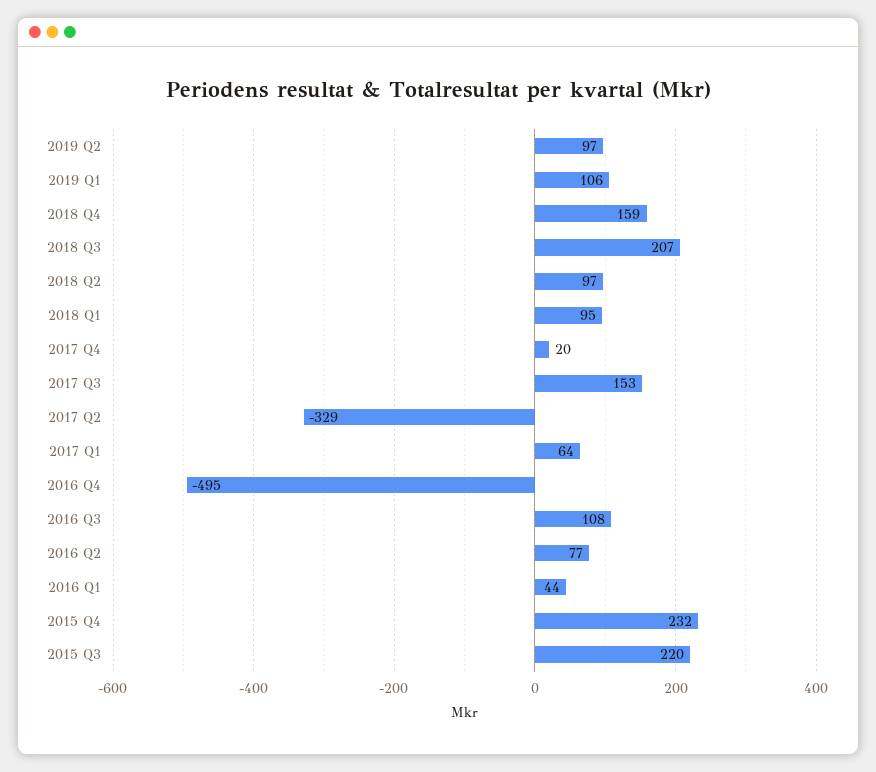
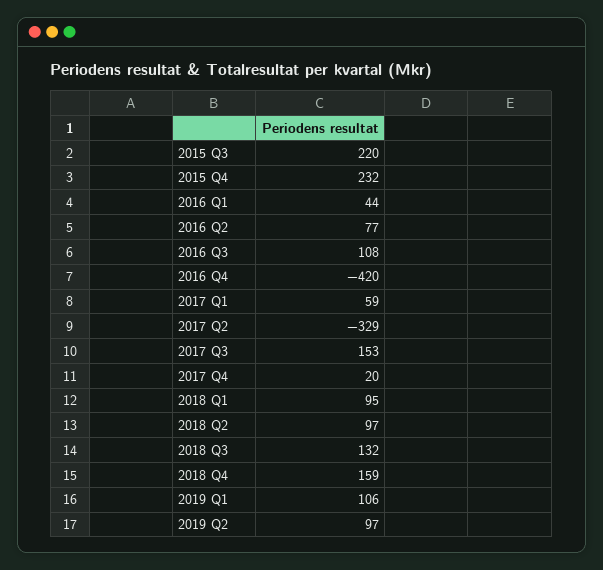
  {
    "2019 Q2": 97,
    "2019 Q1": 106,
    "2018 Q4": 159,
-   "2018 Q3": 207,
+   "2018 Q3": 132,
    "2018 Q2": 97,
    "2018 Q1": 95,
    "2017 Q4": 20,
    "2017 Q3": 153,
    "2017 Q2": -329,
-   "2017 Q1": 64,
+   "2017 Q1": 59,
-   "2016 Q4": -495,
+   "2016 Q4": -420,
    "2016 Q3": 108,
    "2016 Q2": 77,
    "2016 Q1": 44,
    "2015 Q4": 232,
    "2015 Q3": 220
  }

